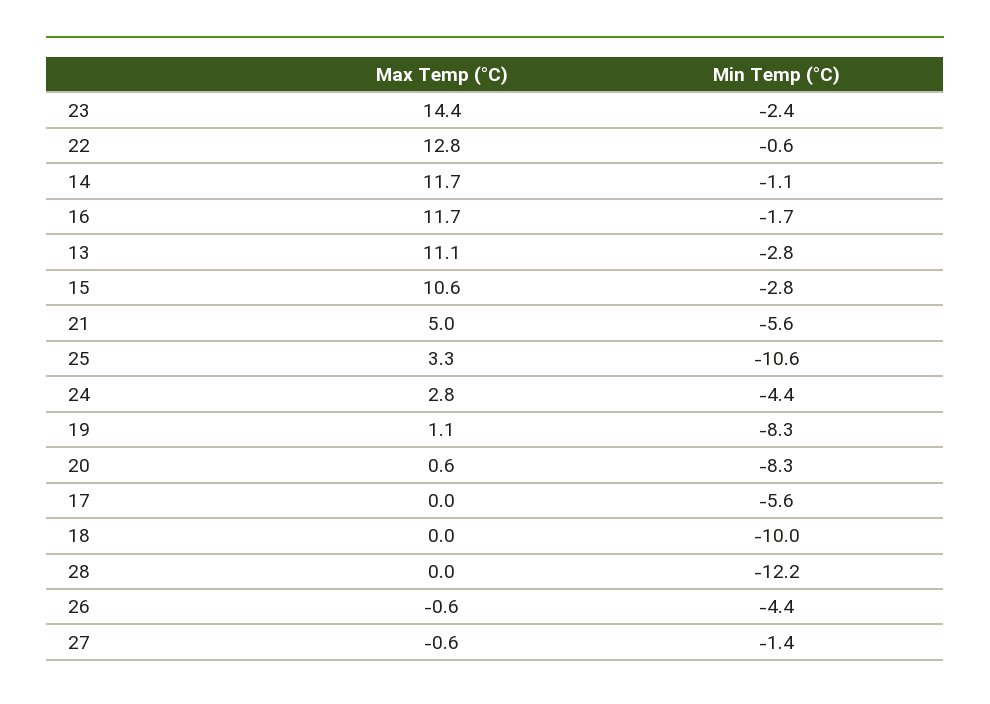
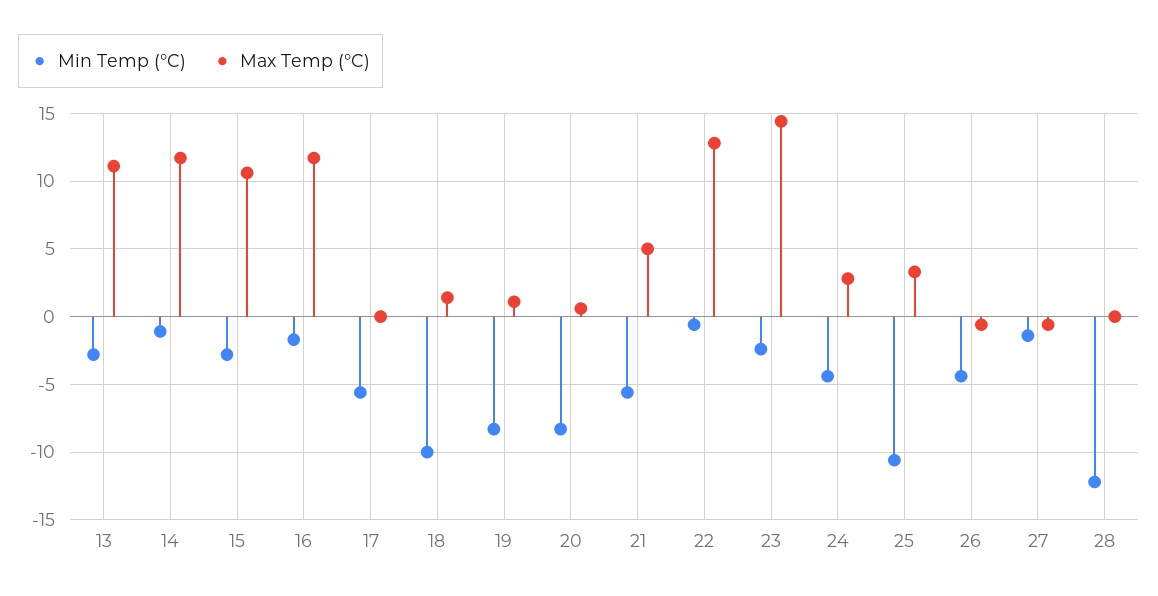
  {
    "Max Temp (°C)": {
      "23": 14.4,
      "22": 12.8,
      "14": 11.7,
      "16": 11.7,
      "13": 11.1,
      "15": 10.6,
      "21": 5,
      "25": 3.3,
      "24": 2.8,
      "19": 1.1,
      "20": 0.6,
      "17": 0,
-     "18": 0,
+     "18": 1.5,
      "28": 0,
      "26": -0.6,
      "27": -0.6
    },
    "Min Temp (°C)": {
      "23": -2.4,
      "22": -0.6,
      "14": -1.1,
      "16": -1.7,
      "13": -2.8,
      "15": -2.8,
      "21": -5.6,
      "25": -10.6,
      "24": -4.4,
      "19": -8.3,
      "20": -8.3,
      "17": -5.6,
      "18": -10,
      "28": -12.2,
      "26": -4.4,
      "27": -1.4
    }
  }

